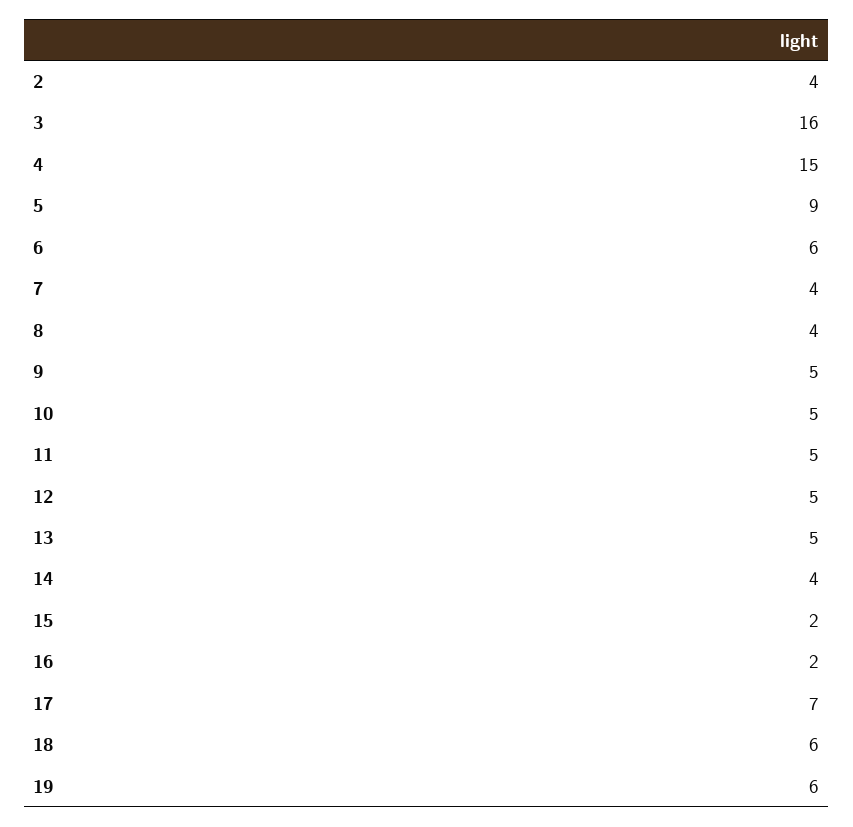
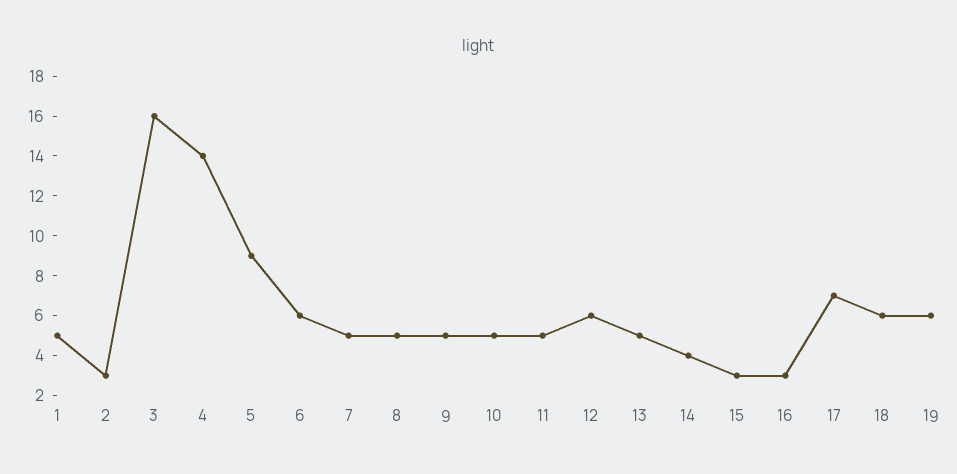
  {
-   "2": 4,
+   "2": 3,
    "3": 16,
-   "4": 15,
+   "4": 14,
    "5": 9,
    "6": 6,
-   "7": 4,
+   "7": 5,
-   "8": 4,
+   "8": 5,
    "9": 5,
    "10": 5,
    "11": 5,
-   "12": 5,
+   "12": 6,
    "13": 5,
    "14": 4,
-   "15": 2,
+   "15": 3,
-   "16": 2,
+   "16": 3,
    "17": 7,
    "18": 6,
-   "19": 6
+   "19": 6,
+   "1": 5
  }

